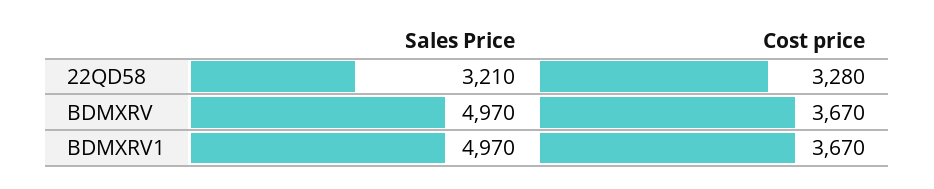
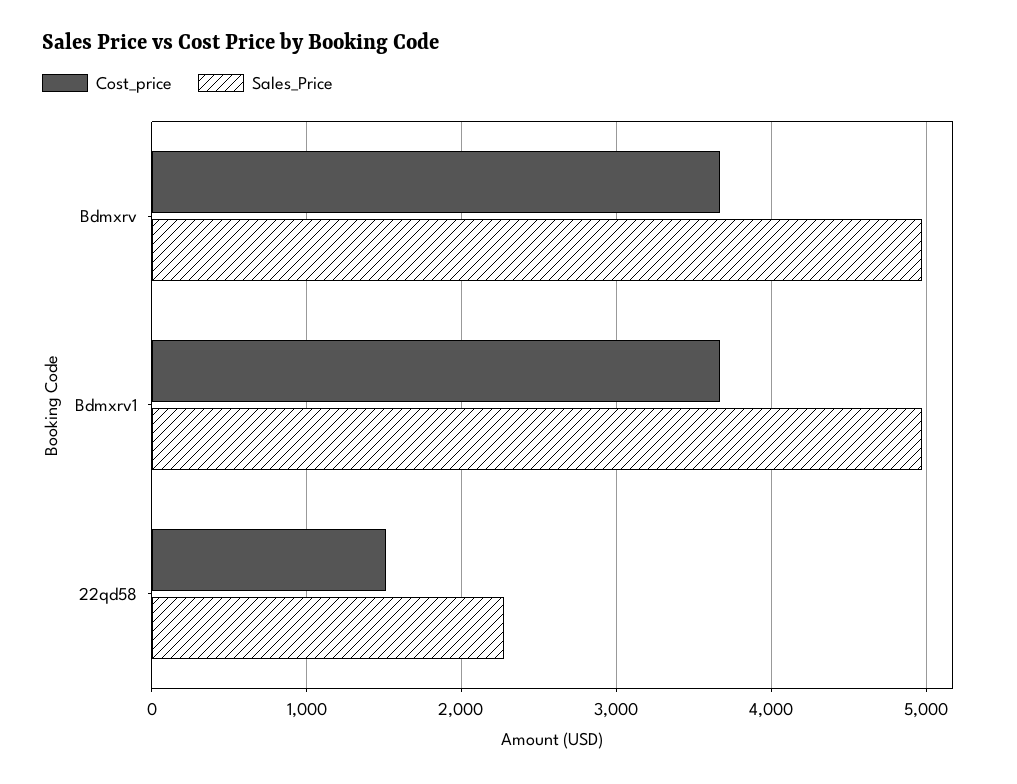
  {
    "Sales Price": {
-     "22QD58": 3210,
+     "22QD58": 2300,
      "BDMXRV": 4970,
      "BDMXRV1": 4970
    },
    "Cost price": {
-     "22QD58": 3280,
+     "22QD58": 1500,
      "BDMXRV": 3670,
      "BDMXRV1": 3670
    }
  }

